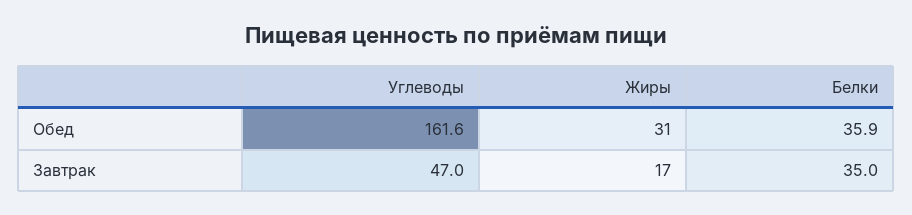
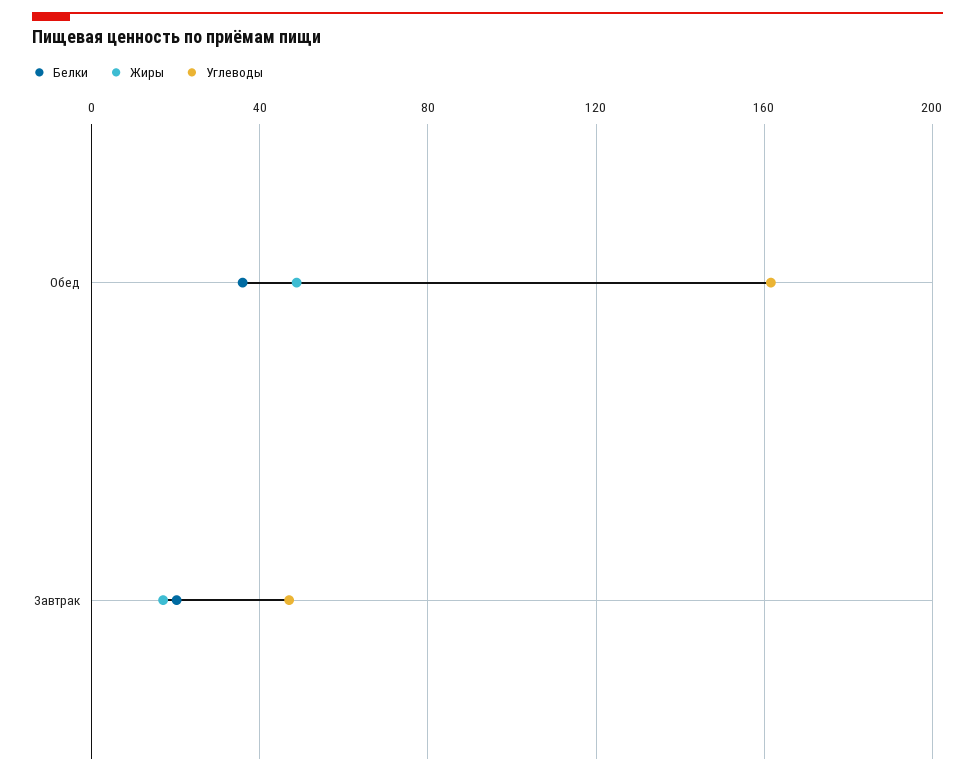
  {
    "Углеводы": {
      "Обед": 161.6,
      "Завтрак": 47
    },
    "Жиры": {
-     "Обед": 31,
+     "Обед": 50,
      "Завтрак": 17
    },
    "Белки": {
      "Обед": 35.9,
-     "Завтрак": 35
+     "Завтрак": 20
    }
  }

